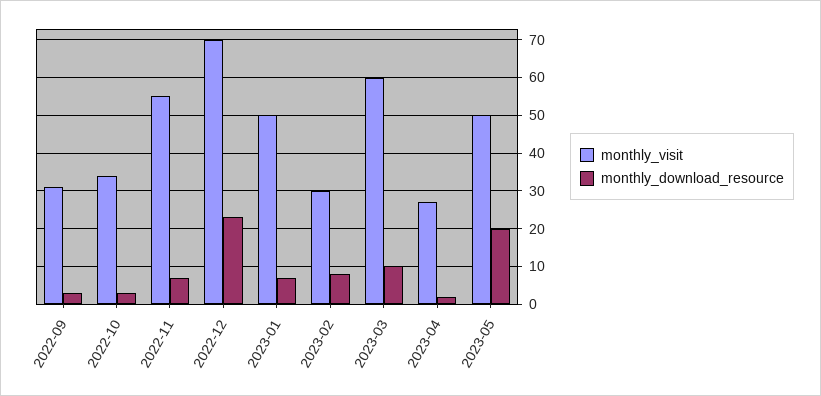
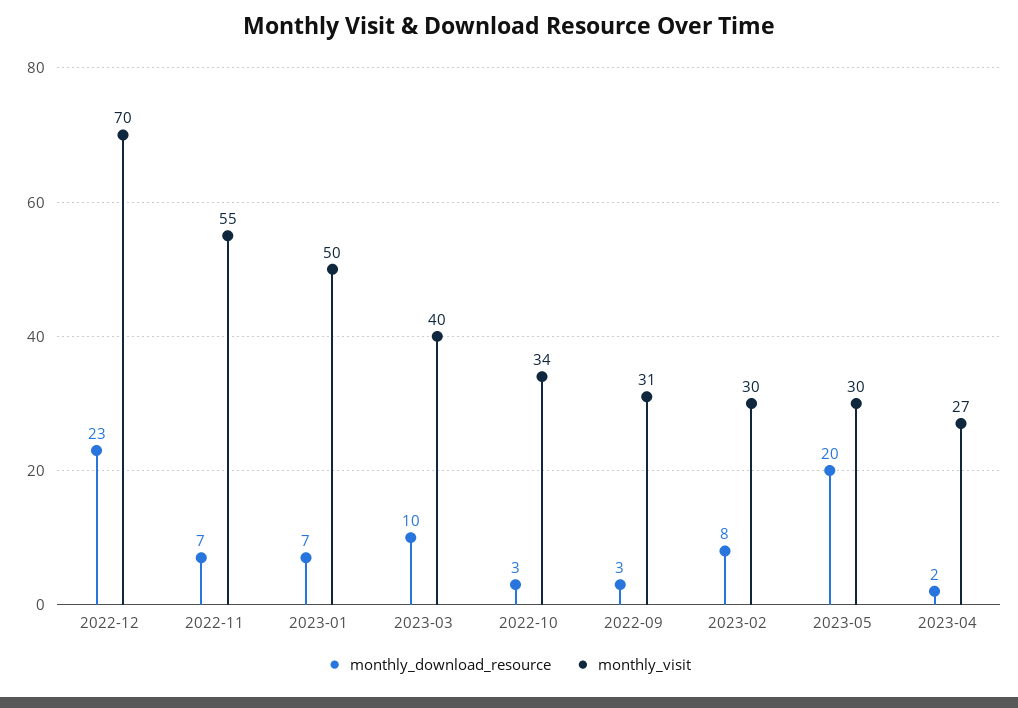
  {
    "monthly_visit": {
      "2022-09": 31,
      "2022-10": 34,
      "2022-11": 55,
      "2022-12": 70,
      "2023-01": 50,
      "2023-02": 30,
-     "2023-03": 60,
+     "2023-03": 40,
      "2023-04": 27,
-     "2023-05": 50
+     "2023-05": 30
    },
    "monthly_download_resource": {
      "2022-09": 3,
      "2022-10": 3,
      "2022-11": 7,
      "2022-12": 23,
      "2023-01": 7,
      "2023-02": 8,
      "2023-03": 10,
      "2023-04": 2,
      "2023-05": 20
    }
  }

